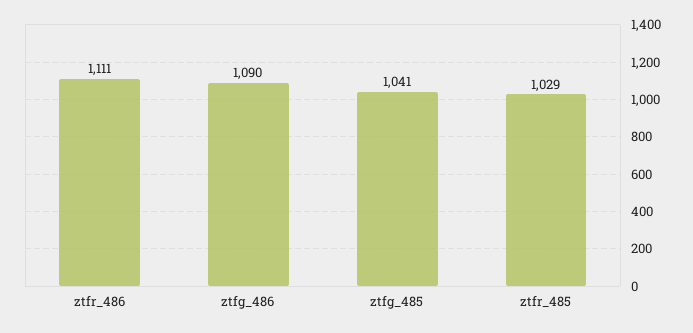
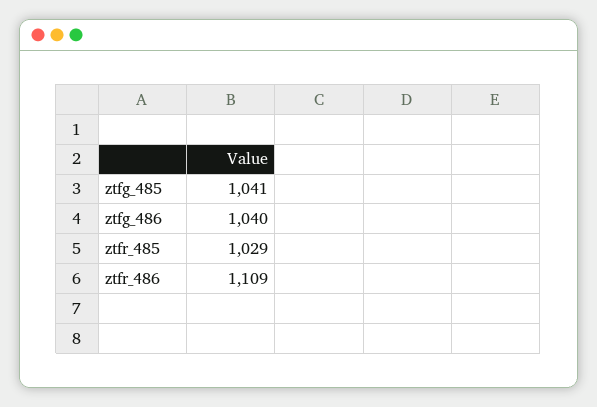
  {
-   "ztfr_486": 1111,
+   "ztfr_486": 1109,
-   "ztfg_486": 1090,
+   "ztfg_486": 1040,
    "ztfg_485": 1041,
    "ztfr_485": 1029
  }

